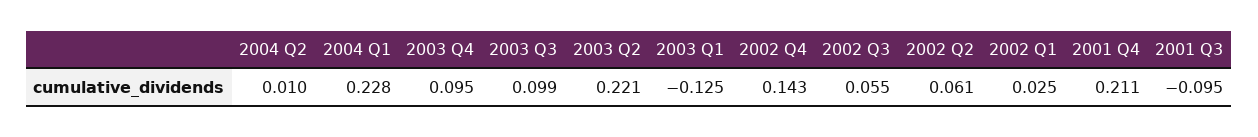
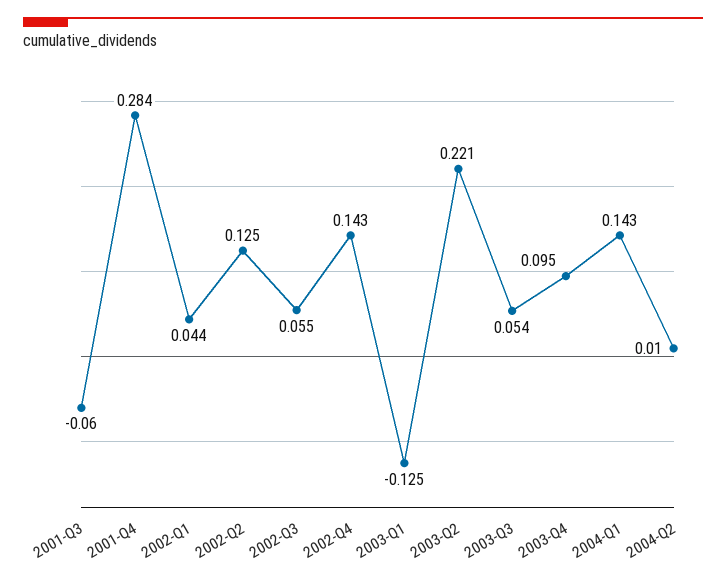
  {
    "2004 Q2": 0.01,
-   "2004 Q1": 0.228,
+   "2004 Q1": 0.143,
    "2003 Q4": 0.095,
-   "2003 Q3": 0.099,
+   "2003 Q3": 0.054,
    "2003 Q2": 0.221,
    "2003 Q1": -0.125,
    "2002 Q4": 0.143,
    "2002 Q3": 0.055,
-   "2002 Q2": 0.061,
+   "2002 Q2": 0.125,
-   "2002 Q1": 0.025,
+   "2002 Q1": 0.044,
-   "2001 Q4": 0.211,
+   "2001 Q4": 0.284,
-   "2001 Q3": -0.095
+   "2001 Q3": -0.06
  }

